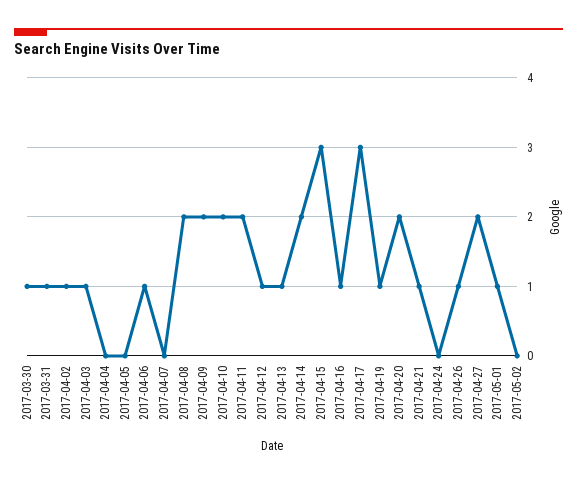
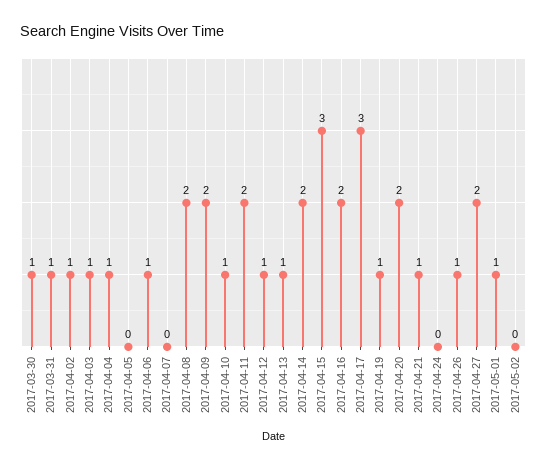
  {
    "2017-03-30": 1,
    "2017-03-31": 1,
    "2017-04-02": 1,
    "2017-04-03": 1,
-   "2017-04-04": 0,
+   "2017-04-04": 1,
    "2017-04-05": 0,
    "2017-04-06": 1,
    "2017-04-07": 0,
    "2017-04-08": 2,
    "2017-04-09": 2,
-   "2017-04-10": 2,
+   "2017-04-10": 1,
    "2017-04-11": 2,
    "2017-04-12": 1,
    "2017-04-13": 1,
    "2017-04-14": 2,
    "2017-04-15": 3,
-   "2017-04-16": 1,
+   "2017-04-16": 2,
    "2017-04-17": 3,
    "2017-04-19": 1,
    "2017-04-20": 2,
    "2017-04-21": 1,
    "2017-04-24": 0,
    "2017-04-26": 1,
    "2017-04-27": 2,
    "2017-05-01": 1,
    "2017-05-02": 0
  }

